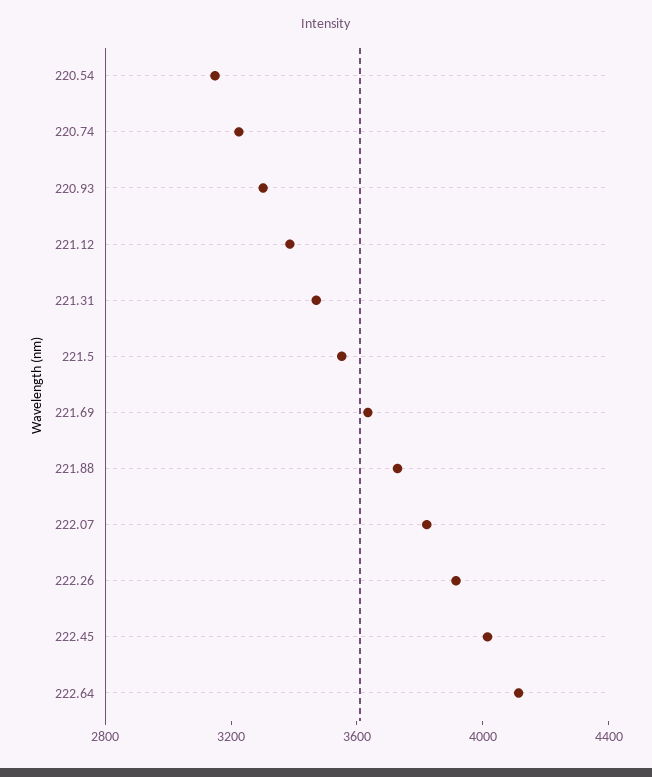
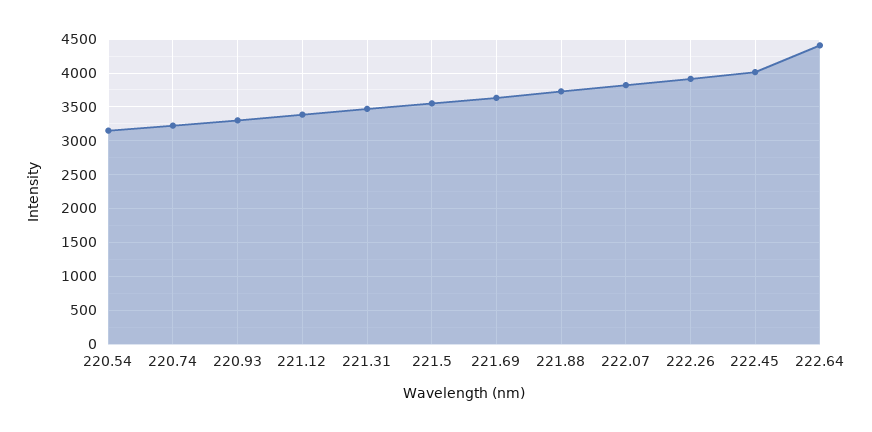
  {
    "220.54": 3100,
    "220.74": 3200,
    "220.93": 3300,
    "221.12": 3400,
    "221.31": 3500,
    "221.5": 3600,
    "221.69": 3600,
    "221.88": 3700,
    "222.07": 3800,
    "222.26": 3900,
    "222.45": 4000,
-   "222.64": 4100
+   "222.64": 4400
  }

